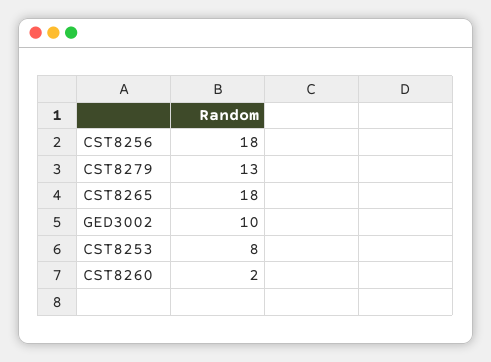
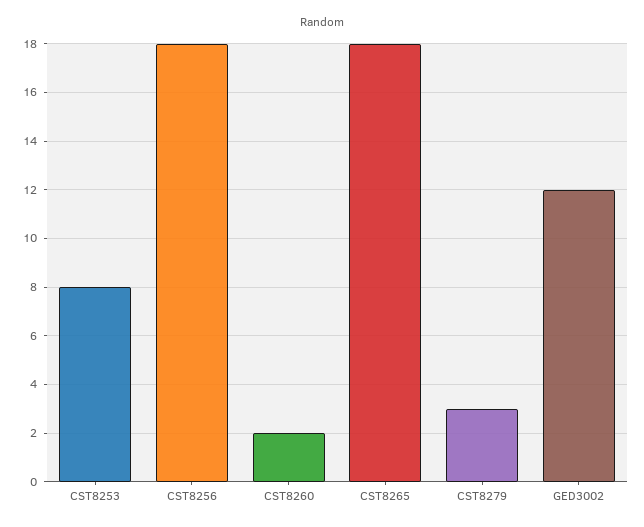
  {
    "CST8256": 18,
-   "CST8279": 13,
+   "CST8279": 3,
    "CST8265": 18,
-   "GED3002": 10,
+   "GED3002": 12,
    "CST8253": 8,
    "CST8260": 2
  }

